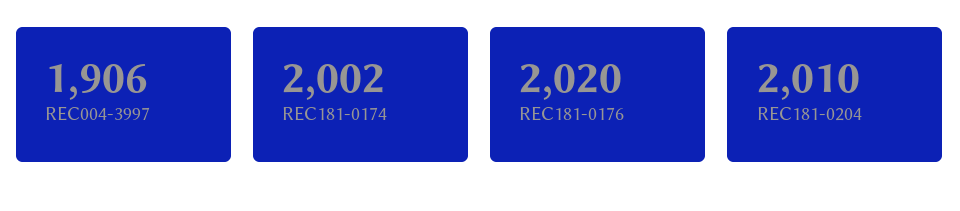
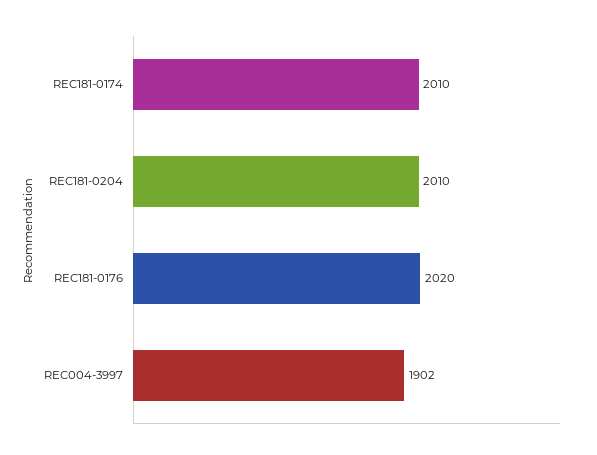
  {
-   "REC004-3997": 1906,
+   "REC004-3997": 1902,
-   "REC181-0174": 2002,
+   "REC181-0174": 2010,
    "REC181-0176": 2020,
    "REC181-0204": 2010
  }

